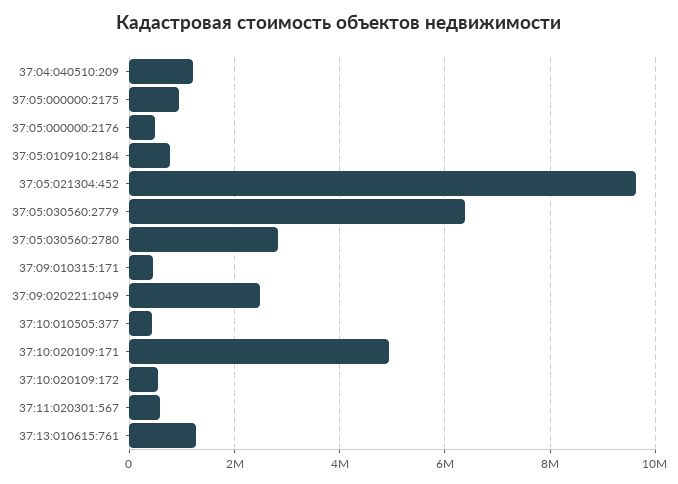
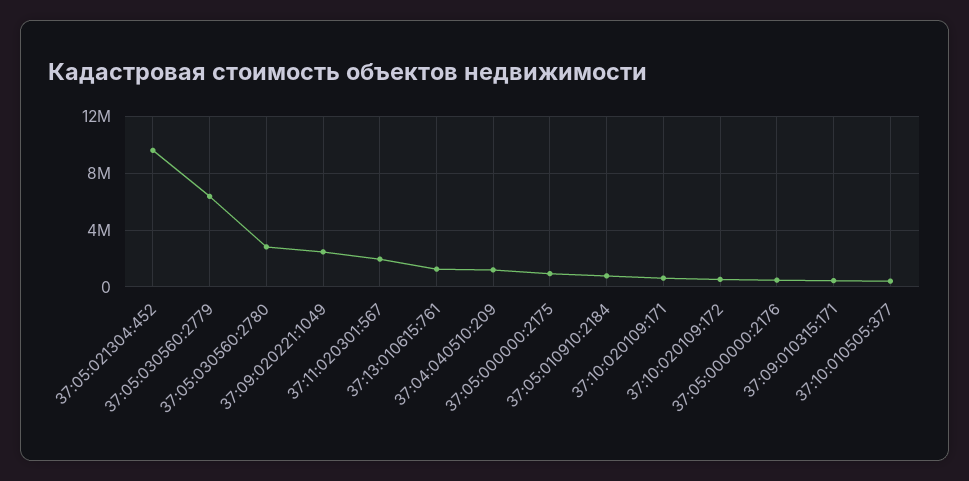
  {
    "37:04:040510:209": 1200000,
    "37:05:000000:2175": 1000000,
    "37:05:000000:2176": 400000,
    "37:05:010910:2184": 800000,
    "37:05:021304:452": 9600000,
    "37:05:030560:2779": 6400000,
    "37:05:030560:2780": 2800000,
    "37:09:010315:171": 400000,
    "37:09:020221:1049": 2400000,
    "37:10:010505:377": 400000,
-   "37:10:020109:171": 5000000,
+   "37:10:020109:171": 500000,
    "37:10:020109:172": 600000,
-   "37:11:020301:567": 600000,
+   "37:11:020301:567": 2000000,
    "37:13:010615:761": 1200000
  }

